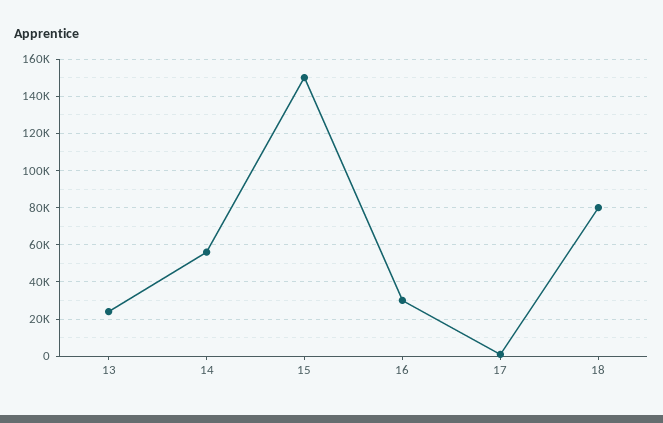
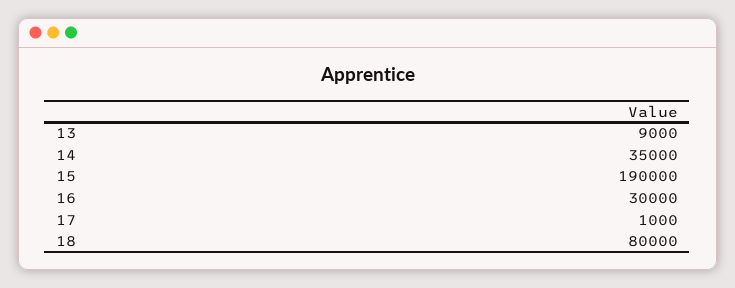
  {
-   "13": 25000,
+   "13": 9000,
-   "14": 55000,
+   "14": 35000,
-   "15": 150000,
+   "15": 190000,
    "16": 30000,
    "17": 1000,
    "18": 80000
  }

